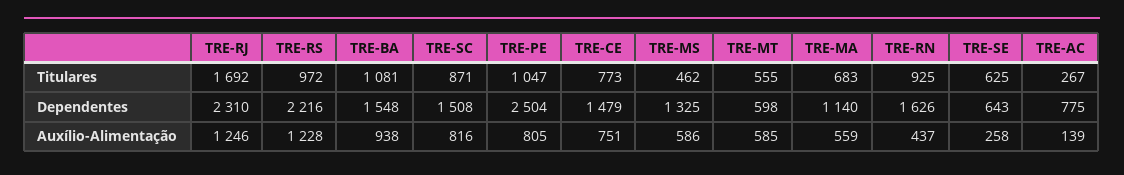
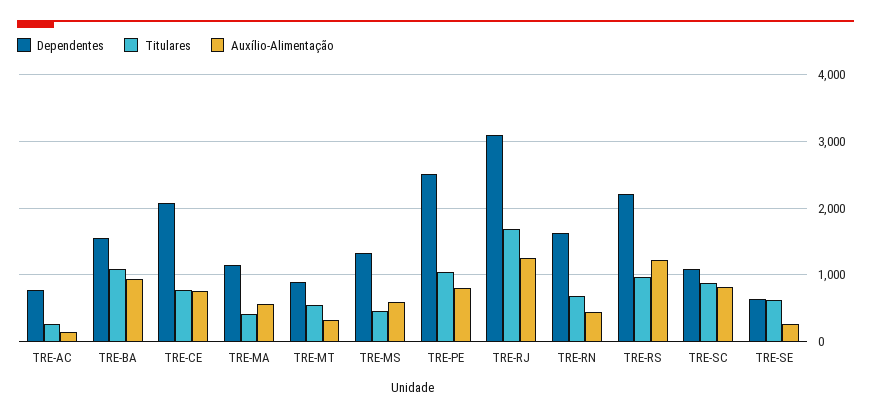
  {
    "Titulares": {
      "TRE-RJ": 1692,
      "TRE-RS": 972,
      "TRE-BA": 1081,
      "TRE-SC": 871,
      "TRE-PE": 1047,
      "TRE-CE": 773,
      "TRE-MS": 462,
      "TRE-MT": 555,
-     "TRE-MA": 683,
+     "TRE-MA": 400,
-     "TRE-RN": 925,
+     "TRE-RN": 700,
      "TRE-SE": 625,
      "TRE-AC": 267
    },
    "Dependentes": {
-     "TRE-RJ": 2310,
+     "TRE-RJ": 3100,
      "TRE-RS": 2216,
      "TRE-BA": 1548,
-     "TRE-SC": 1508,
+     "TRE-SC": 1100,
      "TRE-PE": 2504,
-     "TRE-CE": 1479,
+     "TRE-CE": 2100,
      "TRE-MS": 1325,
-     "TRE-MT": 598,
+     "TRE-MT": 900,
      "TRE-MA": 1140,
      "TRE-RN": 1626,
      "TRE-SE": 643,
      "TRE-AC": 775
    },
    "Auxílio-Alimentação": {
      "TRE-RJ": 1246,
      "TRE-RS": 1228,
      "TRE-BA": 938,
      "TRE-SC": 816,
      "TRE-PE": 805,
      "TRE-CE": 751,
      "TRE-MS": 586,
-     "TRE-MT": 585,
+     "TRE-MT": 300,
      "TRE-MA": 559,
      "TRE-RN": 437,
      "TRE-SE": 258,
      "TRE-AC": 139
    }
  }

